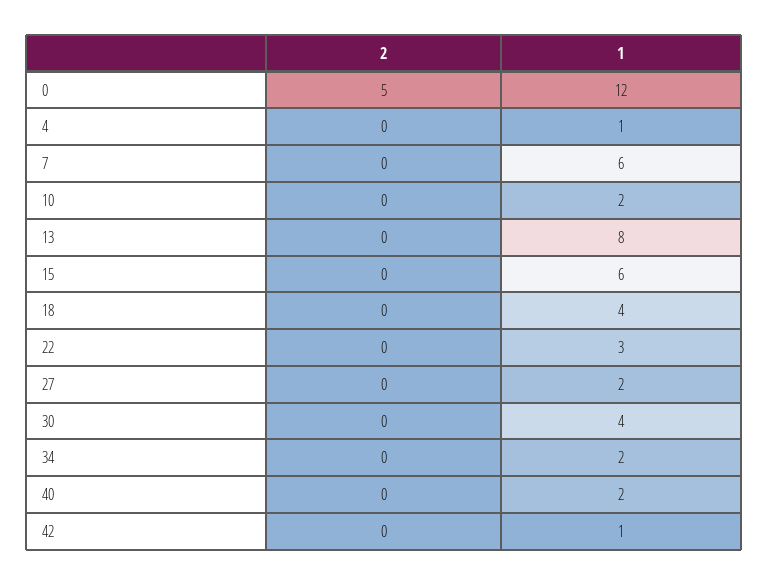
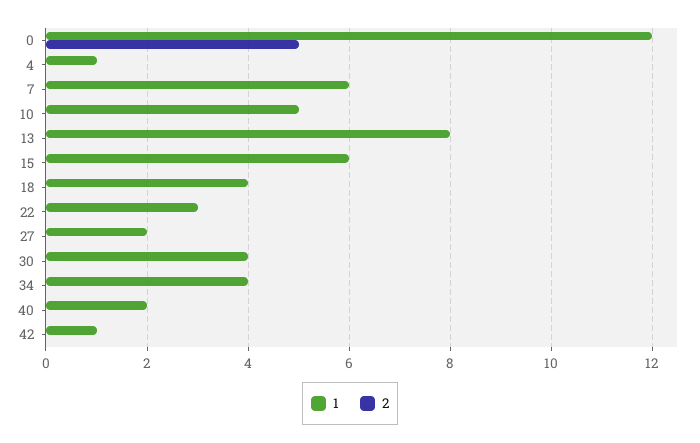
  {
    "2": {
      "0": 5,
      "4": 0,
      "7": 0,
      "10": 0,
      "13": 0,
      "15": 0,
      "18": 0,
      "22": 0,
      "27": 0,
      "30": 0,
      "34": 0,
      "40": 0,
      "42": 0
    },
    "1": {
      "0": 12,
      "4": 1,
      "7": 6,
-     "10": 2,
+     "10": 5,
      "13": 8,
      "15": 6,
      "18": 4,
      "22": 3,
      "27": 2,
      "30": 4,
-     "34": 2,
+     "34": 4,
      "40": 2,
      "42": 1
    }
  }

